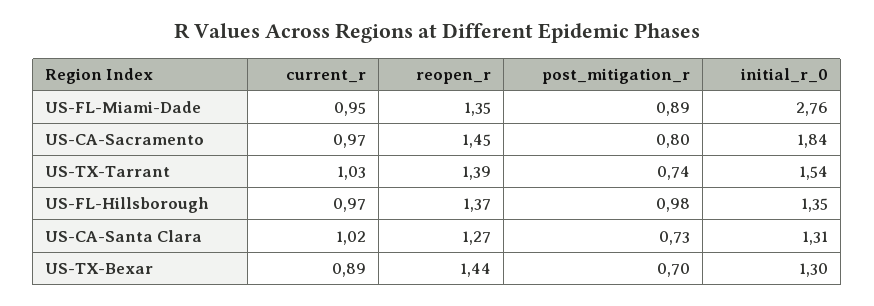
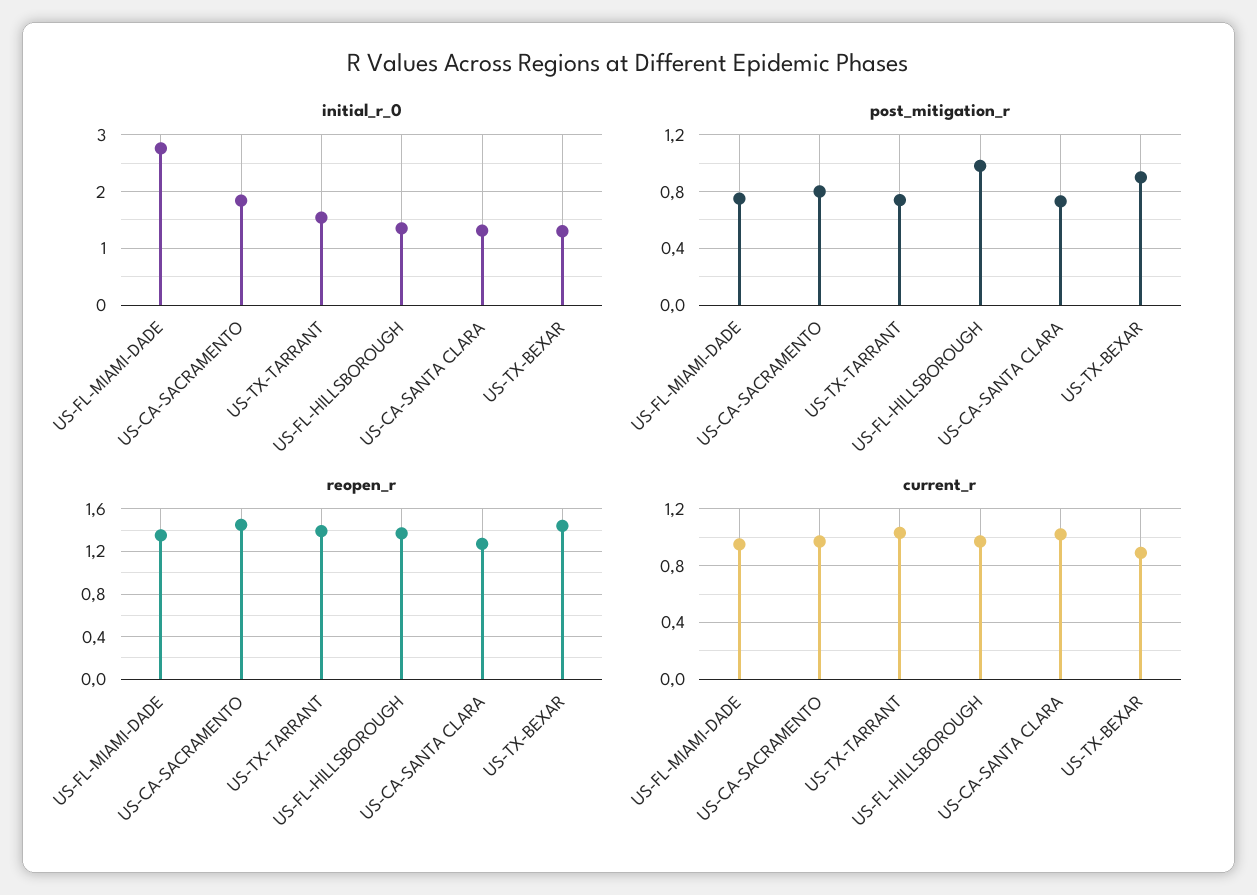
  {
    "current_r": {
      "US-FL-Miami-Dade": 0.95,
      "US-CA-Sacramento": 0.97,
      "US-TX-Tarrant": 1.03,
      "US-FL-Hillsborough": 0.97,
      "US-CA-Santa Clara": 1.02,
      "US-TX-Bexar": 0.89
    },
    "reopen_r": {
      "US-FL-Miami-Dade": 1.35,
      "US-CA-Sacramento": 1.45,
      "US-TX-Tarrant": 1.39,
      "US-FL-Hillsborough": 1.37,
      "US-CA-Santa Clara": 1.27,
      "US-TX-Bexar": 1.44
    },
    "post_mitigation_r": {
-     "US-FL-Miami-Dade": 0.89,
+     "US-FL-Miami-Dade": 0.75,
      "US-CA-Sacramento": 0.8,
      "US-TX-Tarrant": 0.74,
      "US-FL-Hillsborough": 0.98,
      "US-CA-Santa Clara": 0.73,
-     "US-TX-Bexar": 0.7
+     "US-TX-Bexar": 0.9
    },
    "initial_r_0": {
      "US-FL-Miami-Dade": 2.76,
      "US-CA-Sacramento": 1.84,
      "US-TX-Tarrant": 1.54,
      "US-FL-Hillsborough": 1.35,
      "US-CA-Santa Clara": 1.31,
      "US-TX-Bexar": 1.3
    }
  }

